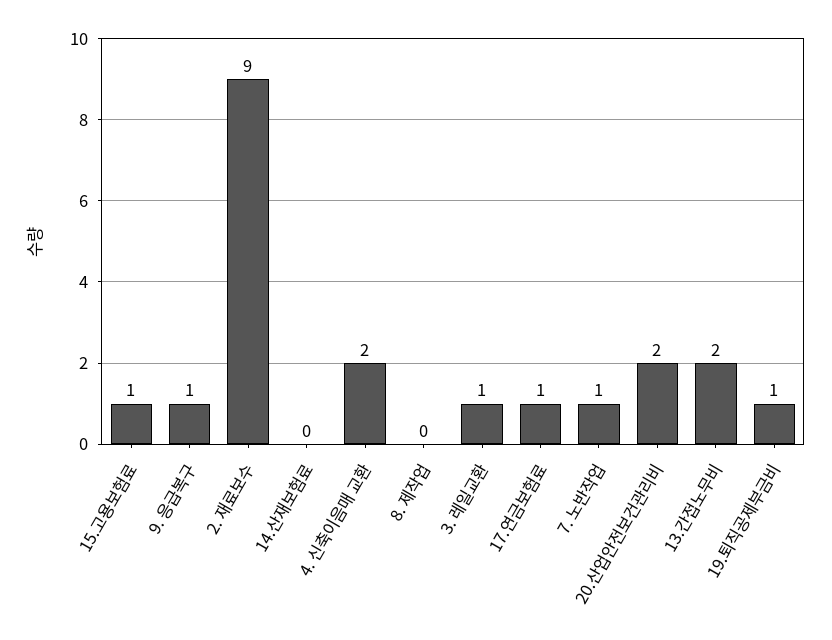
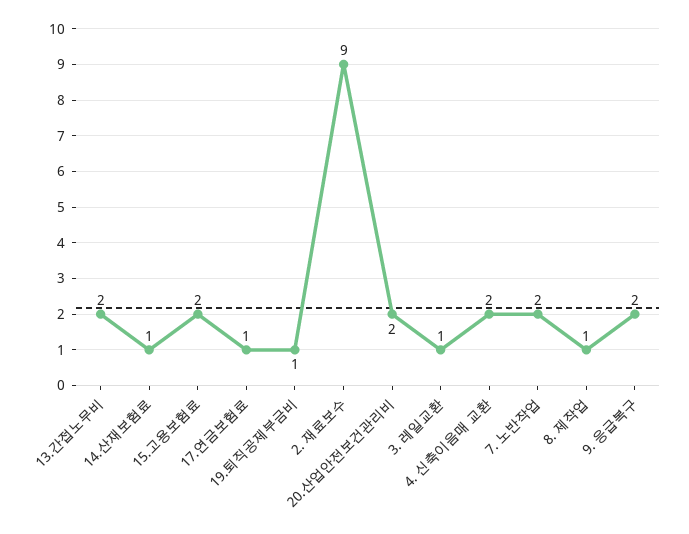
  {
-   "15.고용보험료": 1,
+   "15.고용보험료": 2,
-   "9. 응급복구": 1,
+   "9. 응급복구": 2,
    "2. 재료보수": 9,
-   "14.산재보험료": 0,
+   "14.산재보험료": 1,
    "4. 신축이음매 교환": 2,
-   "8. 제작업": 0,
+   "8. 제작업": 1,
    "3. 레일교환": 1,
    "17.연금보험료": 1,
-   "7. 노반작업": 1,
+   "7. 노반작업": 2,
    "20.산업안전보건관리비": 2,
    "13.간접노무비": 2,
    "19.퇴직공제부금비": 1
  }

